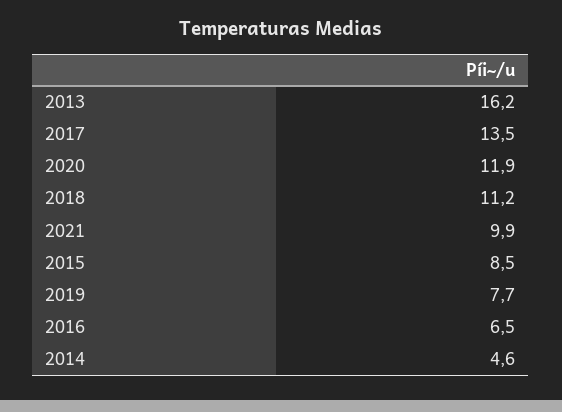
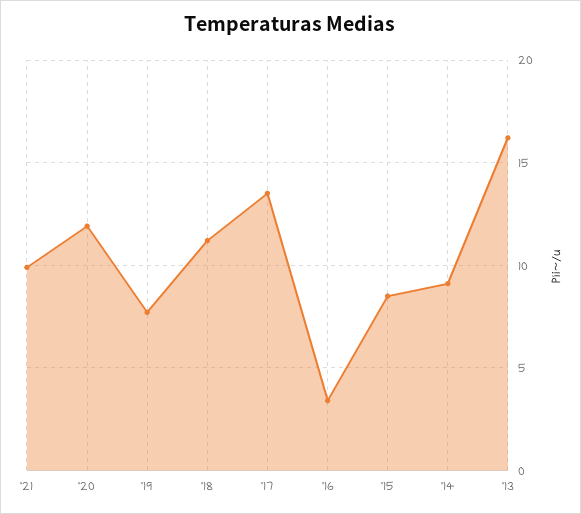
  {
    "2013": 16.2,
    "2017": 13.5,
    "2020": 11.9,
    "2018": 11.2,
    "2021": 9.9,
    "2015": 8.5,
    "2019": 7.7,
-   "2016": 6.5,
+   "2016": 3.5,
-   "2014": 4.6
+   "2014": 9
  }

